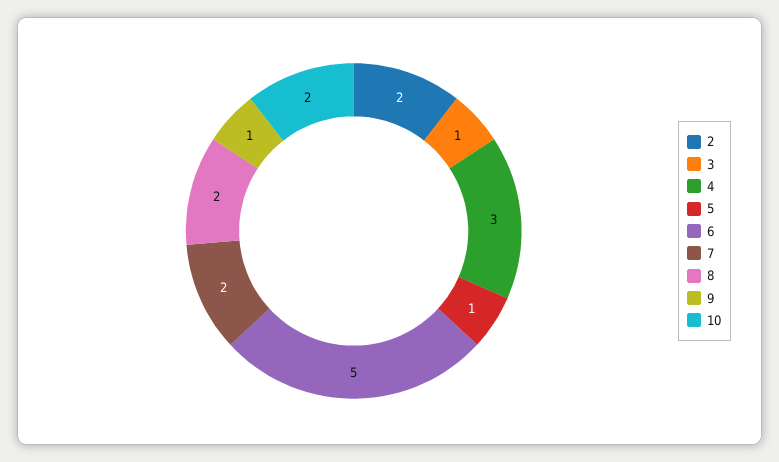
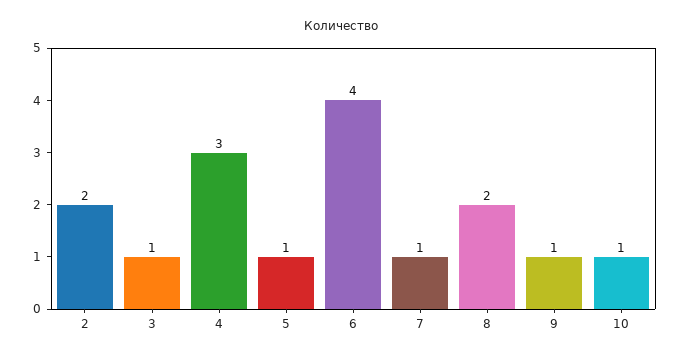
  {
    "2": 2,
    "3": 1,
    "4": 3,
    "5": 1,
-   "6": 5,
+   "6": 4,
-   "7": 2,
+   "7": 1,
    "8": 2,
    "9": 1,
-   "10": 2
+   "10": 1
  }

